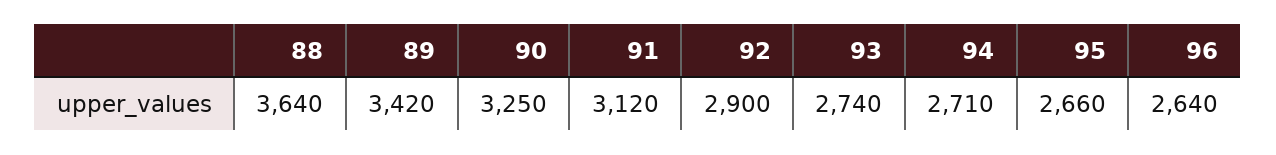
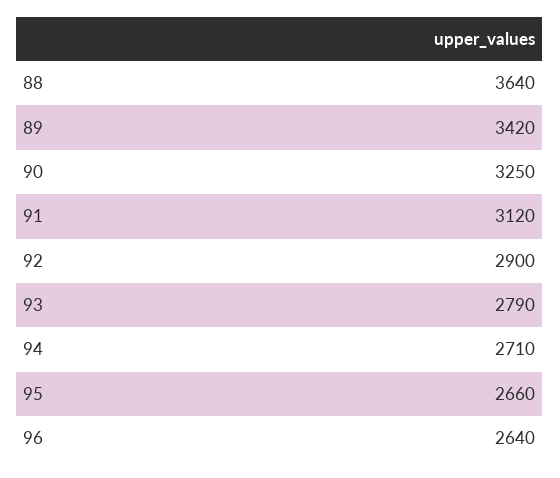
  {
    "88": 3640,
    "89": 3420,
    "90": 3250,
    "91": 3120,
    "92": 2900,
-   "93": 2740,
+   "93": 2790,
    "94": 2710,
    "95": 2660,
    "96": 2640
  }

